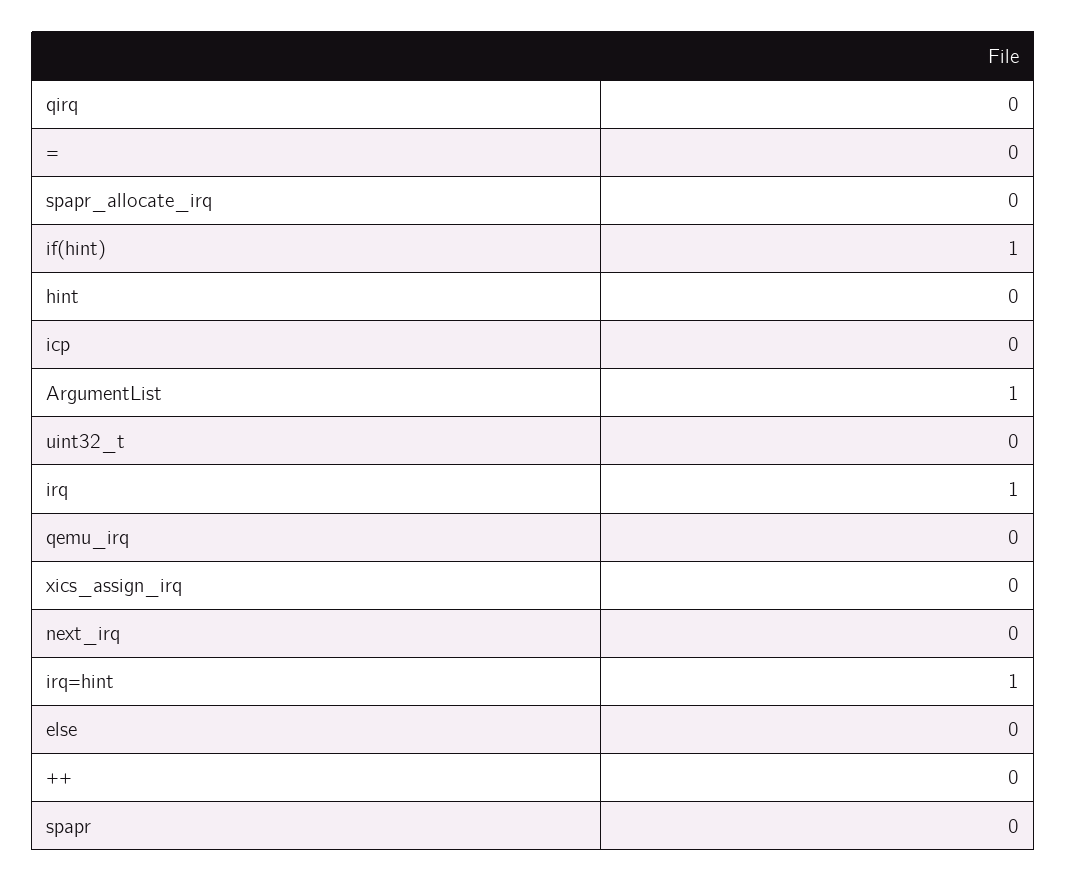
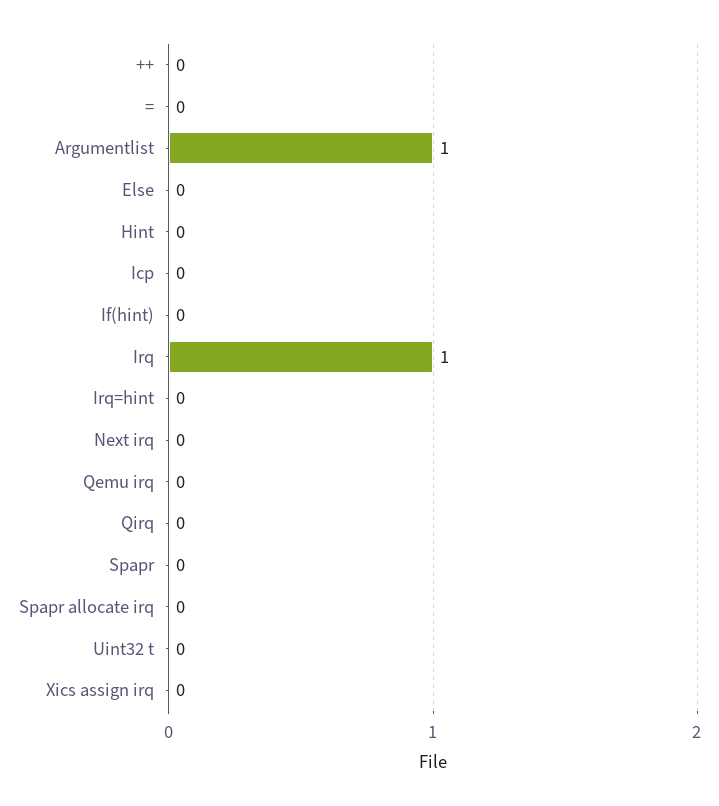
  {
    "qirq": 0,
    "=": 0,
    "spapr_allocate_irq": 0,
-   "if(hint)": 1,
+   "if(hint)": 0,
    "hint": 0,
    "icp": 0,
    "ArgumentList": 1,
    "uint32_t": 0,
    "irq": 1,
    "qemu_irq": 0,
    "xics_assign_irq": 0,
    "next_irq": 0,
-   "irq=hint": 1,
+   "irq=hint": 0,
    "else": 0,
    "++": 0,
    "spapr": 0
  }

